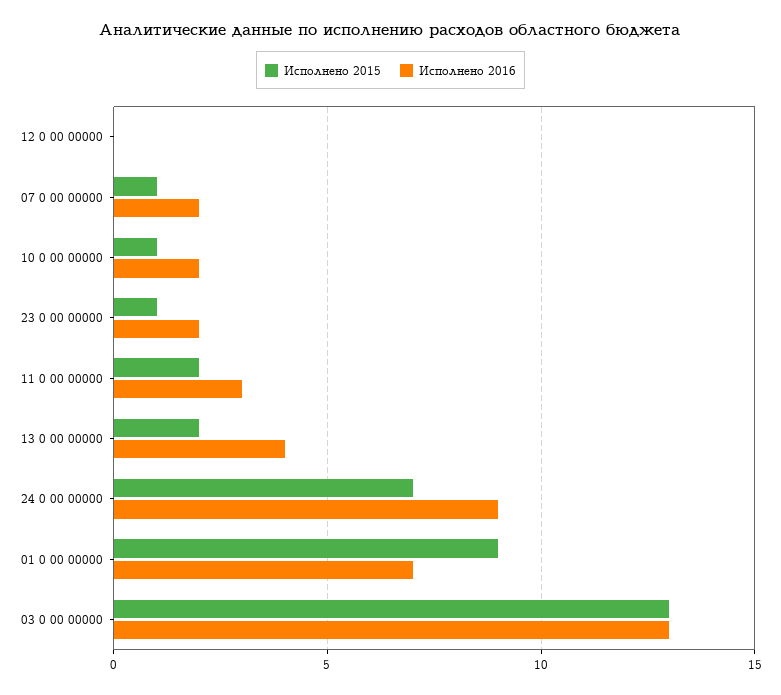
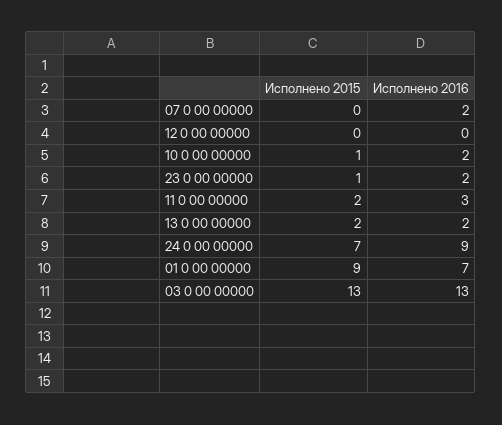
  {
    "Исполнено 2015": {
      "12 0 00 00000": 0,
-     "07 0 00 00000": 1,
+     "07 0 00 00000": 0,
      "10 0 00 00000": 1,
      "23 0 00 00000": 1,
      "11 0 00 00000": 2,
      "13 0 00 00000": 2,
      "24 0 00 00000": 7,
      "01 0 00 00000": 9,
      "03 0 00 00000": 13
    },
    "Исполнено 2016": {
      "12 0 00 00000": 0,
      "07 0 00 00000": 2,
      "10 0 00 00000": 2,
      "23 0 00 00000": 2,
      "11 0 00 00000": 3,
-     "13 0 00 00000": 4,
+     "13 0 00 00000": 2,
      "24 0 00 00000": 9,
      "01 0 00 00000": 7,
      "03 0 00 00000": 13
    }
  }

